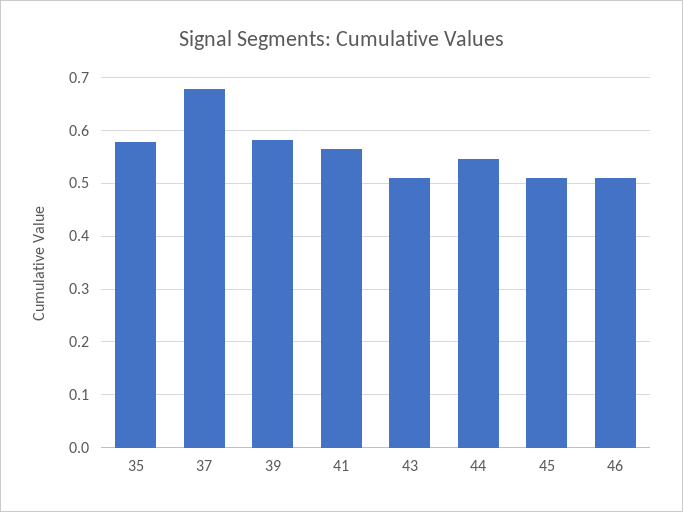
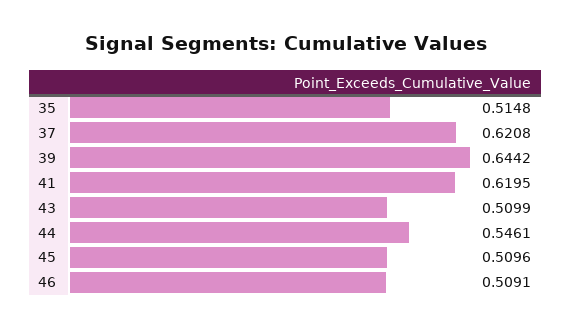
  {
-   "35": 0.58,
+   "35": 0.5148,
-   "37": 0.68,
+   "37": 0.6208,
-   "39": 0.58,
+   "39": 0.6442,
-   "41": 0.56,
+   "41": 0.6195,
    "43": 0.5099,
    "44": 0.5461,
    "45": 0.5096,
    "46": 0.5091
  }

